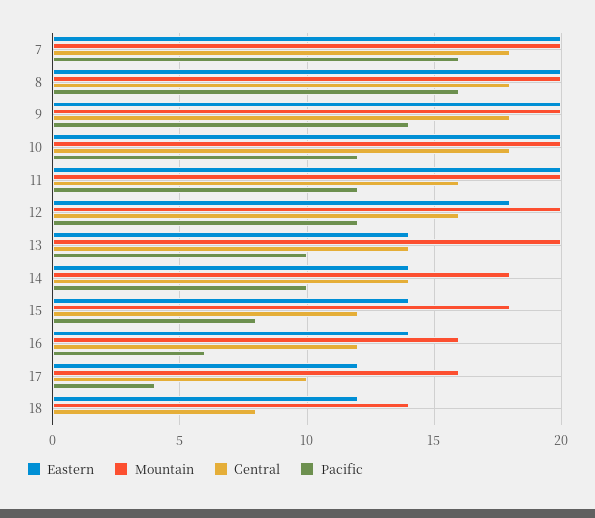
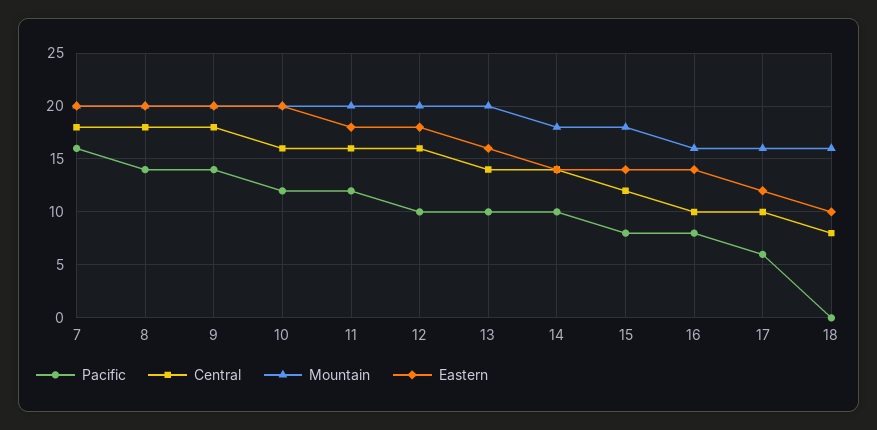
  {
    "Eastern": {
      "7": 20,
      "8": 20,
      "9": 20,
      "10": 20,
-     "11": 20,
+     "11": 18,
      "12": 18,
-     "13": 14,
+     "13": 16,
      "14": 14,
      "15": 14,
      "16": 14,
      "17": 12,
-     "18": 12
+     "18": 10
    },
    "Mountain": {
      "7": 20,
      "8": 20,
      "9": 20,
      "10": 20,
      "11": 20,
      "12": 20,
      "13": 20,
      "14": 18,
      "15": 18,
      "16": 16,
      "17": 16,
-     "18": 14
+     "18": 16
    },
    "Central": {
      "7": 18,
      "8": 18,
      "9": 18,
-     "10": 18,
+     "10": 16,
      "11": 16,
      "12": 16,
      "13": 14,
      "14": 14,
      "15": 12,
-     "16": 12,
+     "16": 10,
      "17": 10,
      "18": 8
    },
    "Pacific": {
      "7": 16,
-     "8": 16,
+     "8": 14,
      "9": 14,
      "10": 12,
      "11": 12,
-     "12": 12,
+     "12": 10,
      "13": 10,
      "14": 10,
      "15": 8,
-     "16": 6,
+     "16": 8,
-     "17": 4,
+     "17": 6,
      "18": 0
    }
  }

